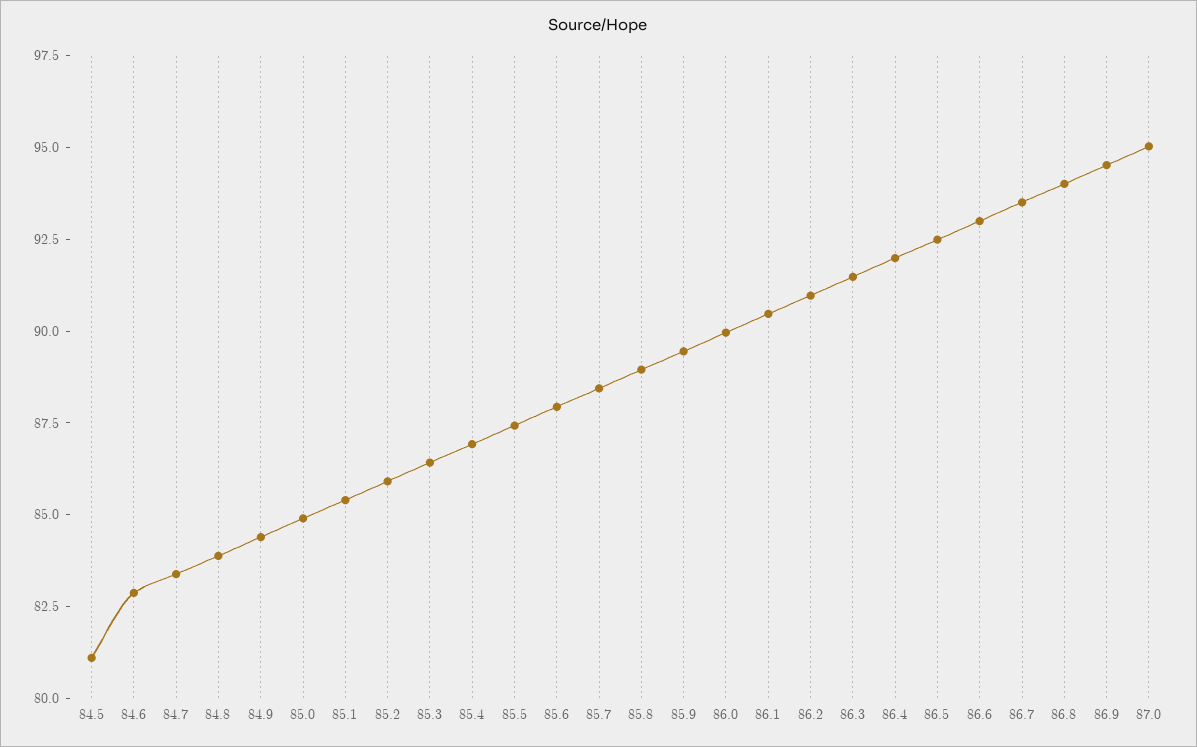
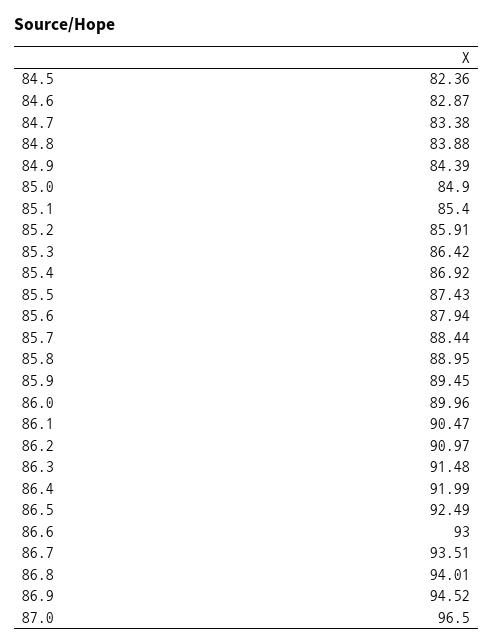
  {
-   "84.5": 81,
+   "84.5": 82.36,
    "84.6": 82.87,
    "84.7": 83.38,
    "84.8": 83.88,
    "84.9": 84.39,
    "85.0": 84.9,
    "85.1": 85.4,
    "85.2": 85.91,
    "85.3": 86.42,
    "85.4": 86.92,
    "85.5": 87.43,
    "85.6": 87.94,
    "85.7": 88.44,
    "85.8": 88.95,
    "85.9": 89.45,
    "86.0": 89.96,
    "86.1": 90.47,
    "86.2": 90.97,
    "86.3": 91.48,
    "86.4": 91.99,
    "86.5": 92.49,
    "86.6": 93,
    "86.7": 93.51,
    "86.8": 94.01,
    "86.9": 94.52,
-   "87.0": 95
+   "87.0": 96.5
  }

